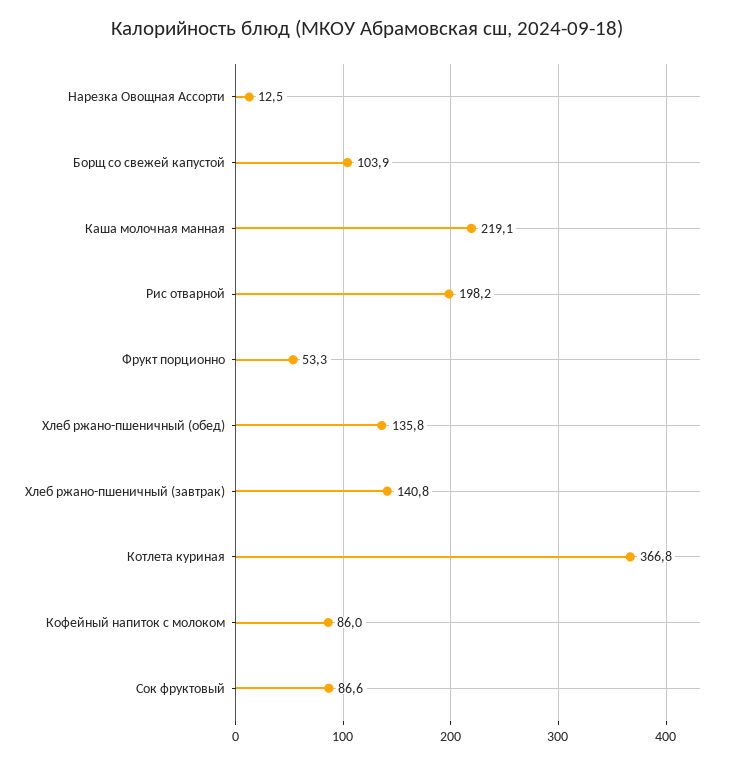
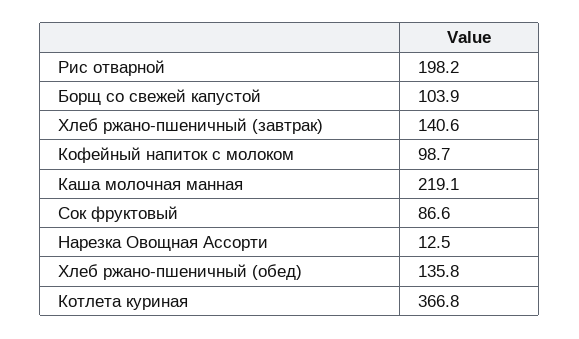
  {
    "Нарезка Овощная Ассорти": 12.5,
    "Борщ со свежей капустой": 103.9,
    "Каша молочная манная": 219.1,
    "Рис отварной": 198.2,
-   "Фрукт порционно": 53.3,
    "Хлеб ржано-пшеничный (обед)": 135.8,
-   "Хлеб ржано-пшеничный (завтрак)": 140.8,
+   "Хлеб ржано-пшеничный (завтрак)": 140.6,
    "Котлета куриная": 366.8,
-   "Кофейный напиток с молоком": 86,
+   "Кофейный напиток с молоком": 98.7,
    "Сок фруктовый": 86.6
  }

